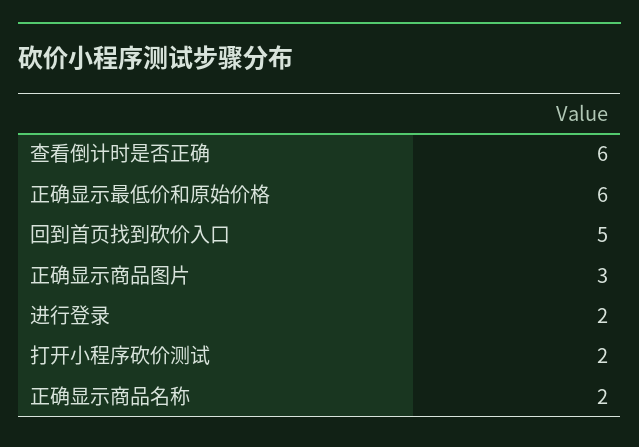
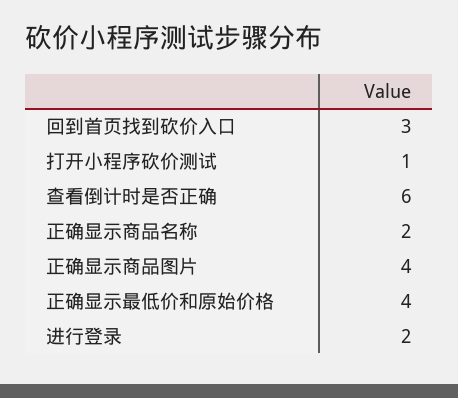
  {
    "查看倒计时是否正确": 6,
-   "正确显示最低价和原始价格": 6,
+   "正确显示最低价和原始价格": 4,
-   "回到首页找到砍价入口": 5,
+   "回到首页找到砍价入口": 3,
-   "正确显示商品图片": 3,
+   "正确显示商品图片": 4,
    "进行登录": 2,
-   "打开小程序砍价测试": 2,
+   "打开小程序砍价测试": 1,
    "正确显示商品名称": 2
  }

